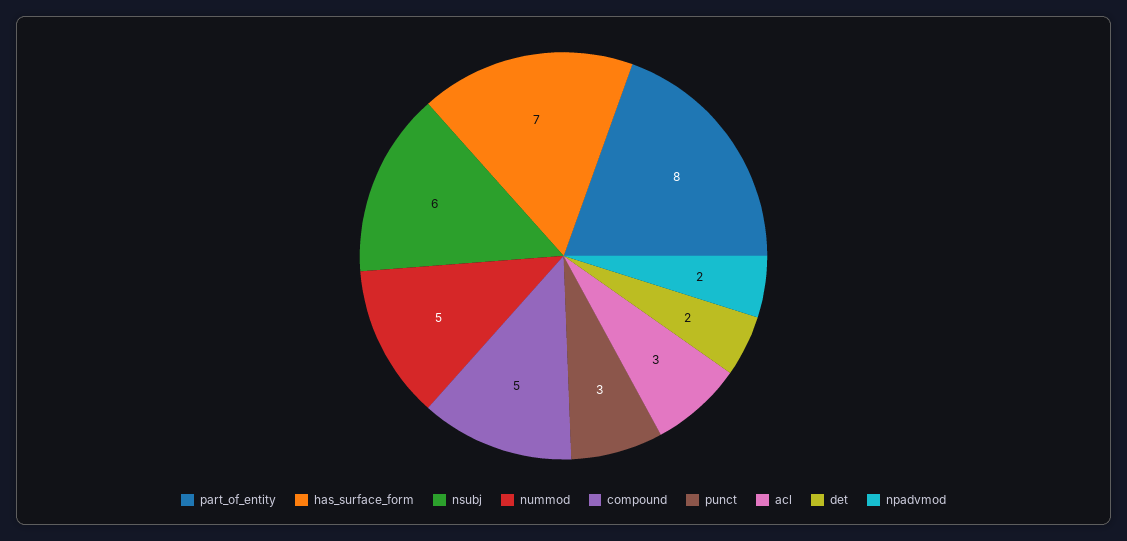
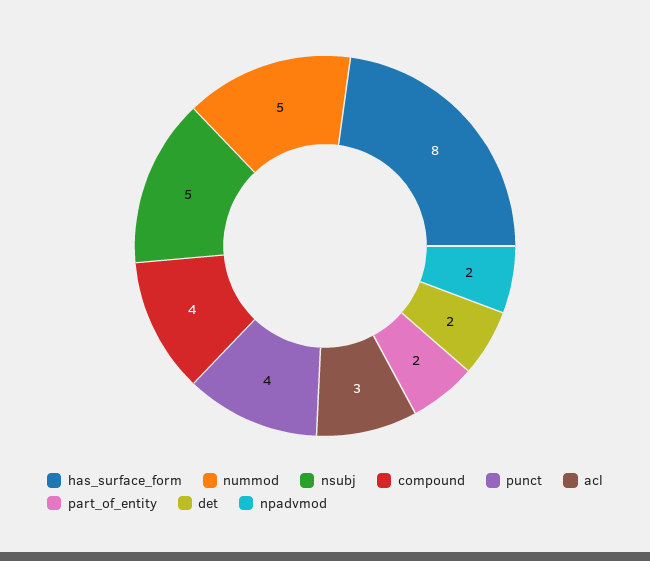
  {
-   "part_of_entity": 8,
+   "part_of_entity": 2,
-   "has_surface_form": 7,
+   "has_surface_form": 8,
-   "nsubj": 6,
+   "nsubj": 5,
    "nummod": 5,
-   "compound": 5,
+   "compound": 4,
-   "punct": 3,
+   "punct": 4,
    "acl": 3,
    "det": 2,
    "npadvmod": 2
  }

